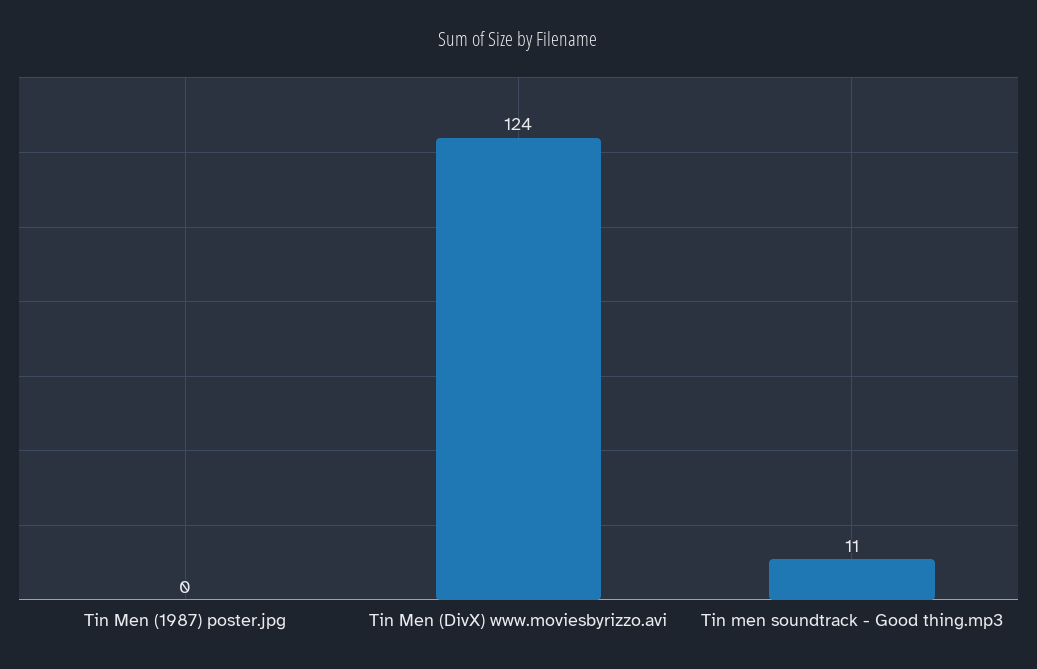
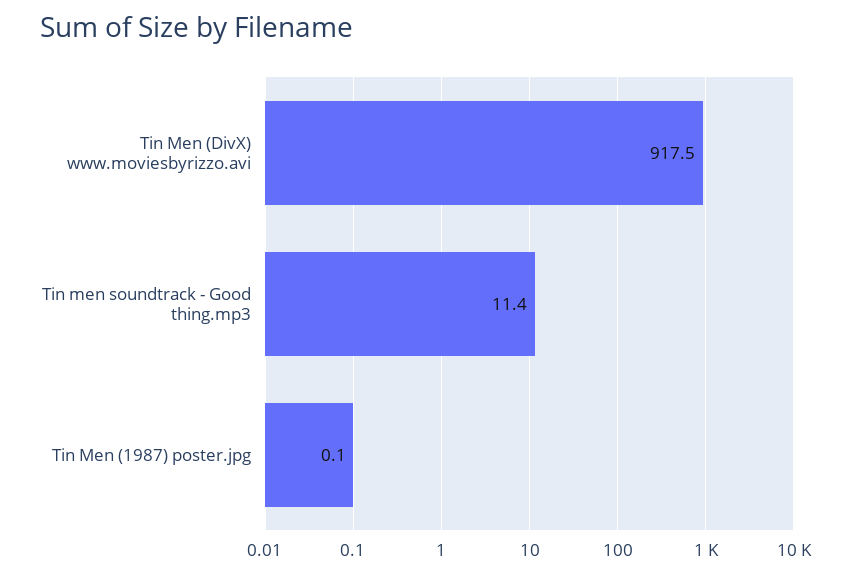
  {
    "Tin Men (1987) poster.jpg": 0.1,
-   "Tin Men (DivX) www.moviesbyrizzo.avi": 124,
+   "Tin Men (DivX) www.moviesbyrizzo.avi": 917.5,
    "Tin men soundtrack - Good thing.mp3": 11.4
  }

